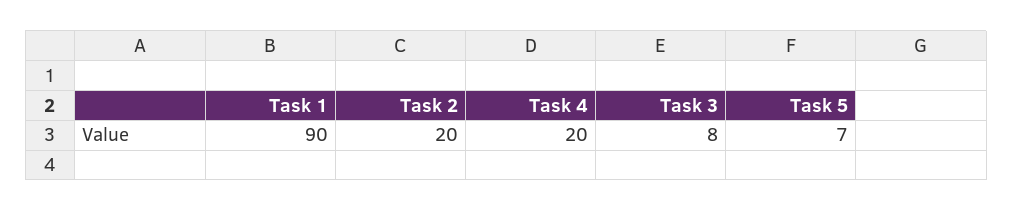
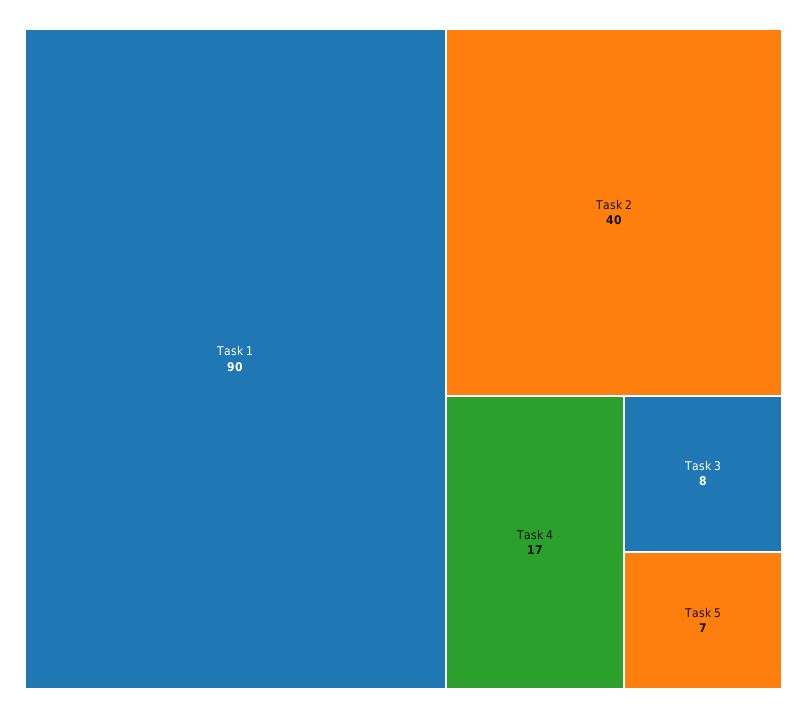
  {
    "Task 1": 90,
-   "Task 2": 20,
+   "Task 2": 40,
-   "Task 4": 20,
+   "Task 4": 17,
    "Task 3": 8,
    "Task 5": 7
  }

